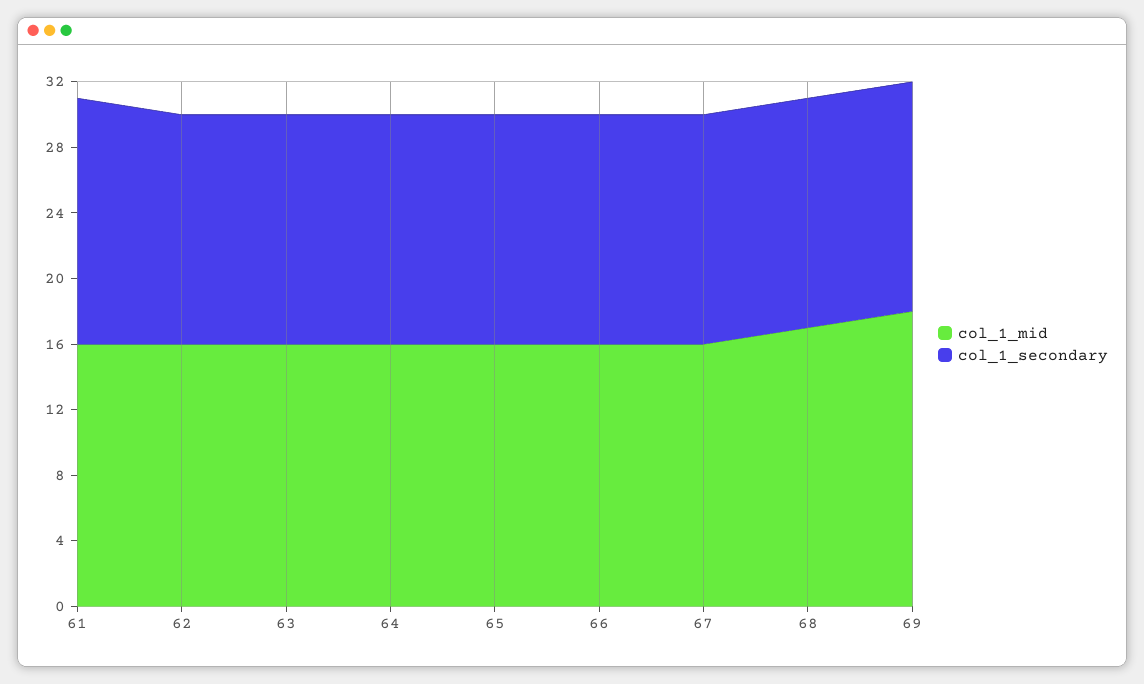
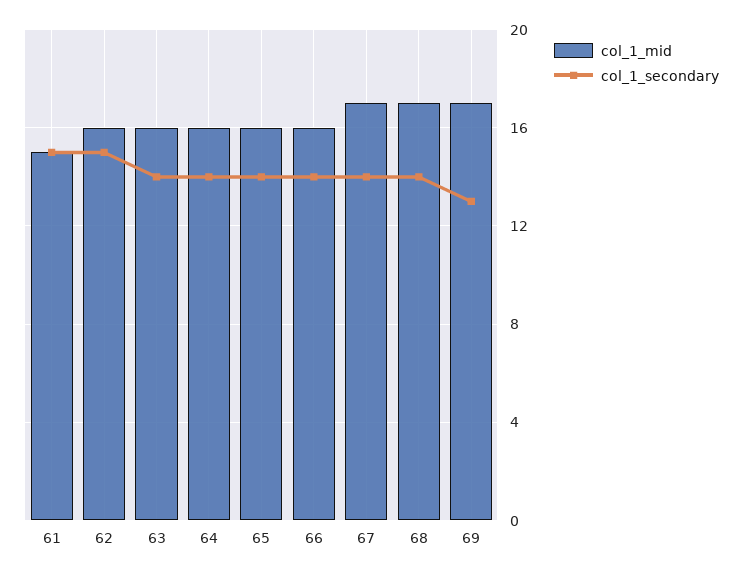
  {
    "col_1_mid": {
-     "61": 16,
+     "61": 15,
      "62": 16,
      "63": 16,
      "64": 16,
      "65": 16,
      "66": 16,
-     "67": 16,
+     "67": 17,
      "68": 17,
-     "69": 18
+     "69": 17
    },
    "col_1_secondary": {
      "61": 15,
-     "62": 14,
+     "62": 15,
      "63": 14,
      "64": 14,
      "65": 14,
      "66": 14,
      "67": 14,
      "68": 14,
-     "69": 14
+     "69": 13
    }
  }

